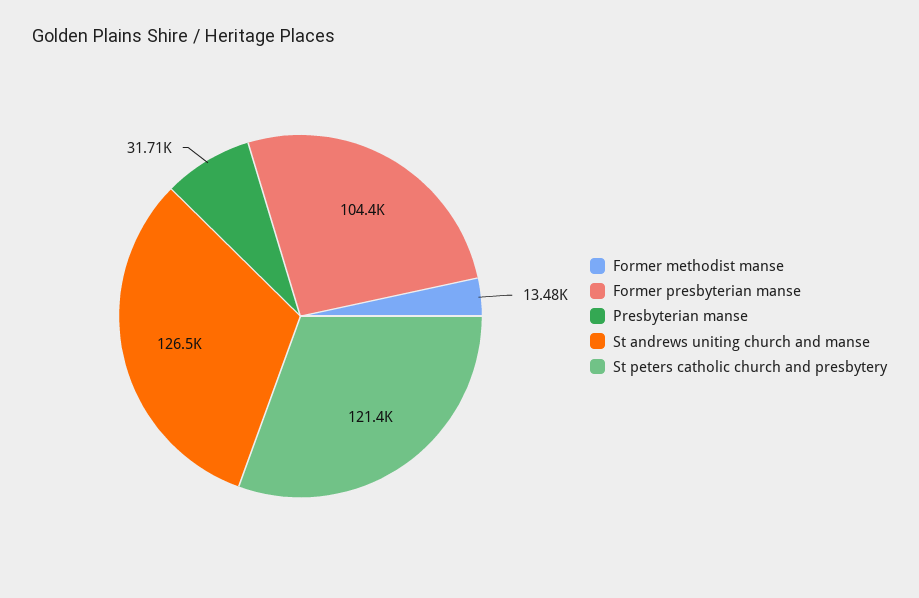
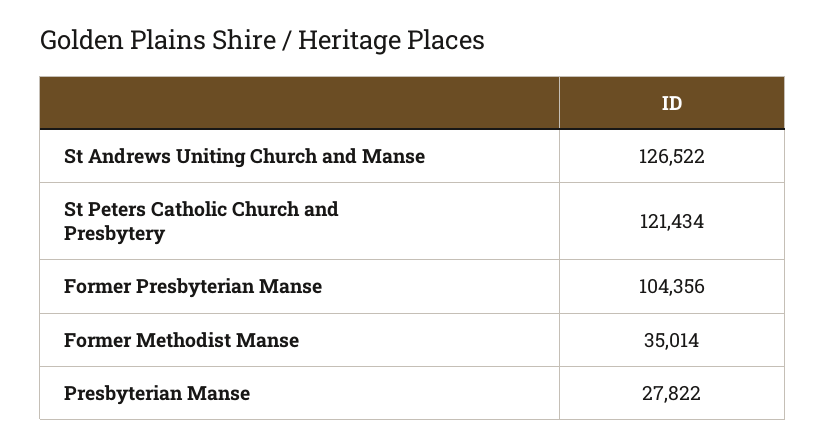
  {
-   "Former methodist manse": 13480,
+   "Former methodist manse": 35014,
    "Former presbyterian manse": 104356,
-   "Presbyterian manse": 31710,
+   "Presbyterian manse": 27822,
    "St andrews uniting church and manse": 126522,
    "St peters catholic church and presbytery": 121434
  }

